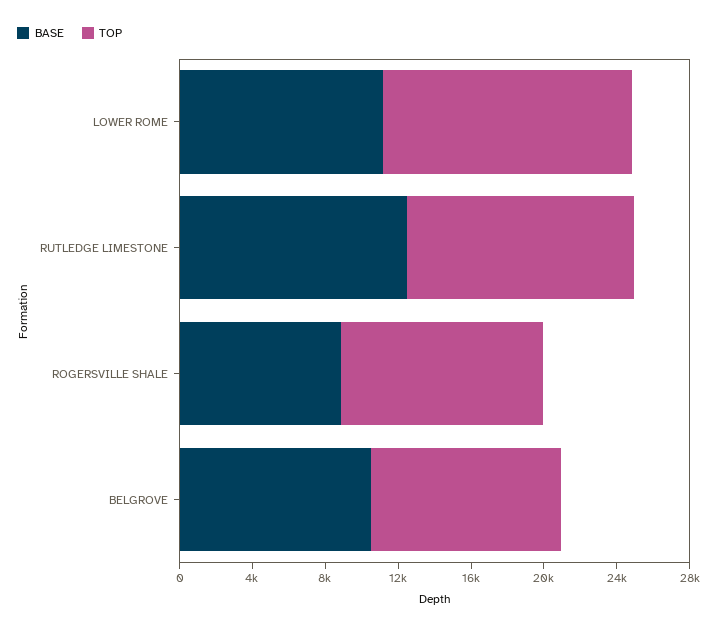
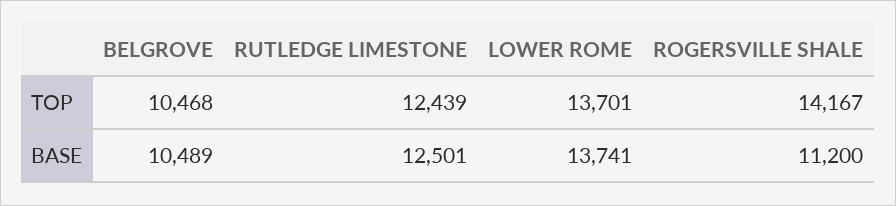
  {
    "BASE": {
-     "LOWER ROME": 11000,
+     "LOWER ROME": 13741,
      "RUTLEDGE LIMESTONE": 12501,
-     "ROGERSVILLE SHALE": 9000,
+     "ROGERSVILLE SHALE": 11200,
      "BELGROVE": 10489
    },
    "TOP": {
      "LOWER ROME": 13701,
      "RUTLEDGE LIMESTONE": 12439,
-     "ROGERSVILLE SHALE": 11000,
+     "ROGERSVILLE SHALE": 14167,
      "BELGROVE": 10468
    }
  }

